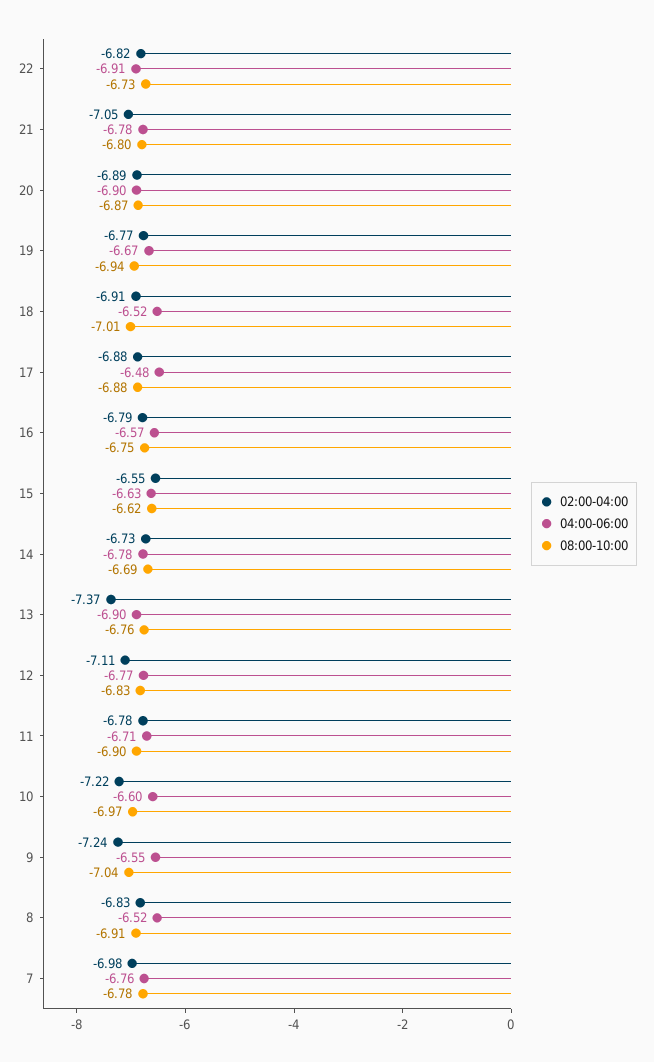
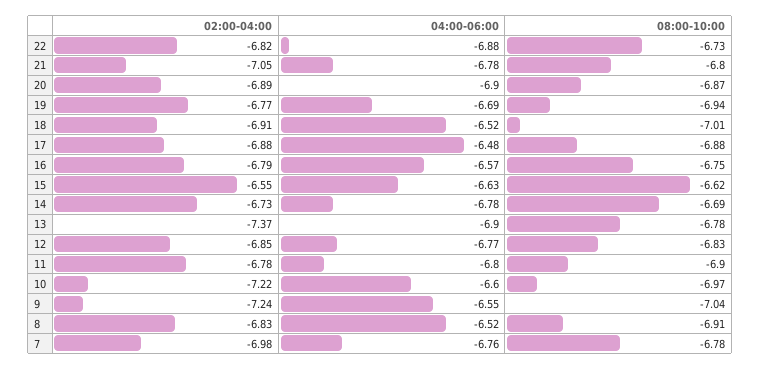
  {
    "02:00-04:00": {
      "22": -6.82,
      "21": -7.05,
      "20": -6.89,
      "19": -6.77,
      "18": -6.91,
      "17": -6.88,
      "16": -6.79,
      "15": -6.55,
      "14": -6.73,
      "13": -7.37,
-     "12": -7.11,
+     "12": -6.85,
      "11": -6.78,
      "10": -7.22,
      "9": -7.24,
      "8": -6.83,
      "7": -6.98
    },
    "04:00-06:00": {
-     "22": -6.91,
+     "22": -6.88,
      "21": -6.78,
      "20": -6.9,
-     "19": -6.67,
+     "19": -6.69,
      "18": -6.52,
      "17": -6.48,
      "16": -6.57,
      "15": -6.63,
      "14": -6.78,
      "13": -6.9,
      "12": -6.77,
-     "11": -6.71,
+     "11": -6.8,
      "10": -6.6,
      "9": -6.55,
      "8": -6.52,
      "7": -6.76
    },
    "08:00-10:00": {
      "22": -6.73,
      "21": -6.8,
      "20": -6.87,
      "19": -6.94,
      "18": -7.01,
      "17": -6.88,
      "16": -6.75,
      "15": -6.62,
      "14": -6.69,
-     "13": -6.76,
+     "13": -6.78,
      "12": -6.83,
      "11": -6.9,
      "10": -6.97,
      "9": -7.04,
      "8": -6.91,
      "7": -6.78
    }
  }

